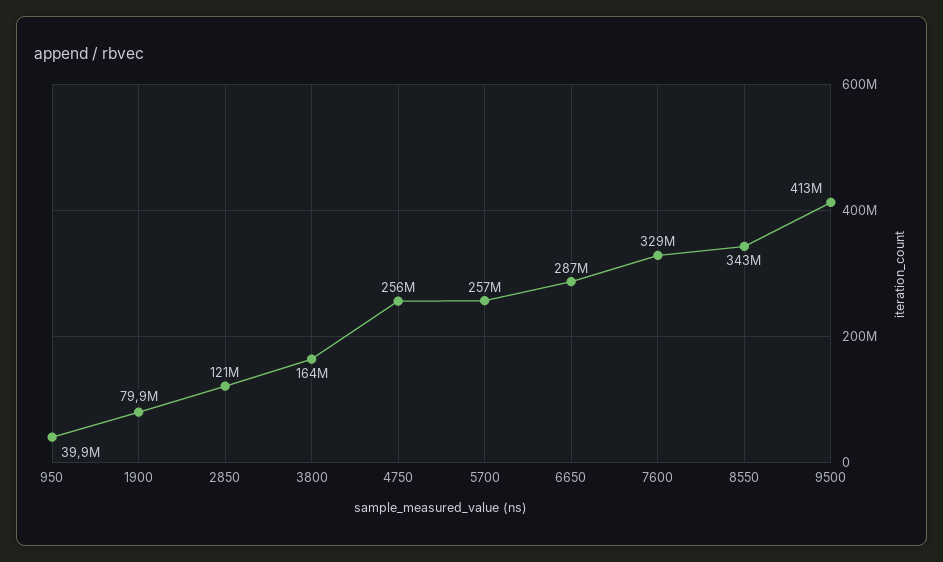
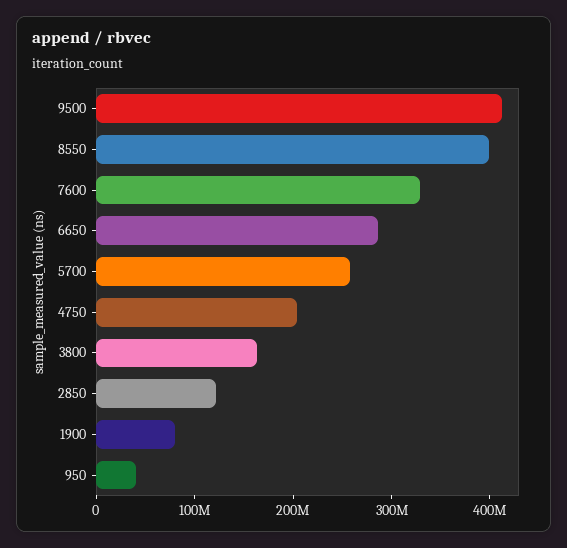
  {
    "950": 39900000,
    "1900": 79900000,
    "2850": 121000000,
    "3800": 164000000,
-   "4750": 256000000,
+   "4750": 200000000,
    "5700": 257000000,
    "6650": 287000000,
    "7600": 329000000,
-   "8550": 343000000,
+   "8550": 400000000,
    "9500": 413000000
  }

